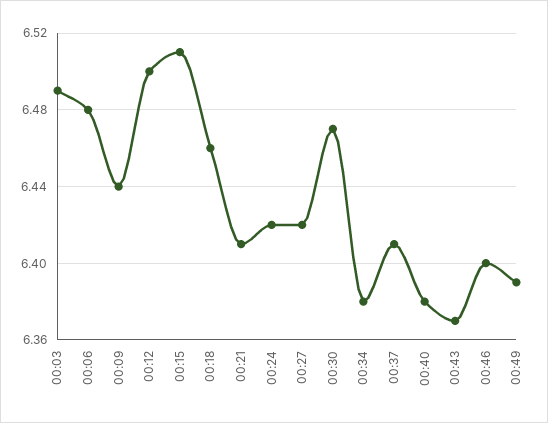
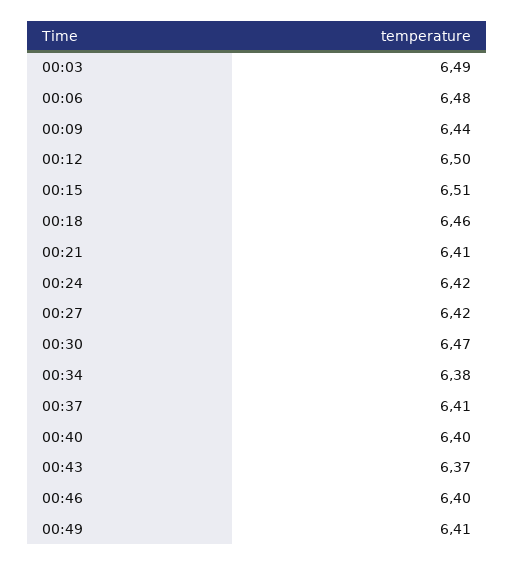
  {
    "00:03": 6.49,
    "00:06": 6.48,
    "00:09": 6.44,
    "00:12": 6.5,
    "00:15": 6.51,
    "00:18": 6.46,
    "00:21": 6.41,
    "00:24": 6.42,
    "00:27": 6.42,
    "00:30": 6.47,
    "00:34": 6.38,
    "00:37": 6.41,
-   "00:40": 6.38,
+   "00:40": 6.4,
    "00:43": 6.37,
    "00:46": 6.4,
-   "00:49": 6.39
+   "00:49": 6.41
  }

